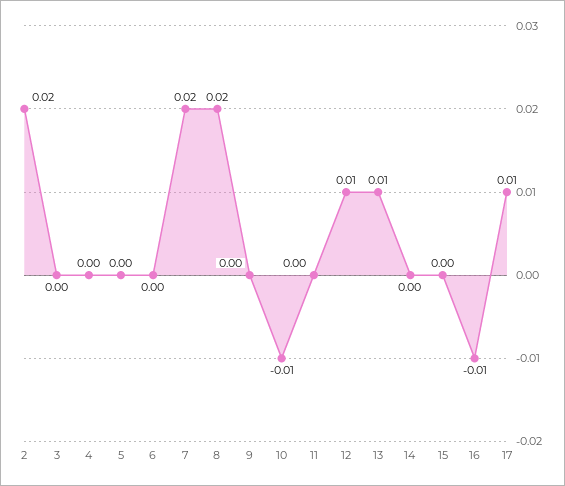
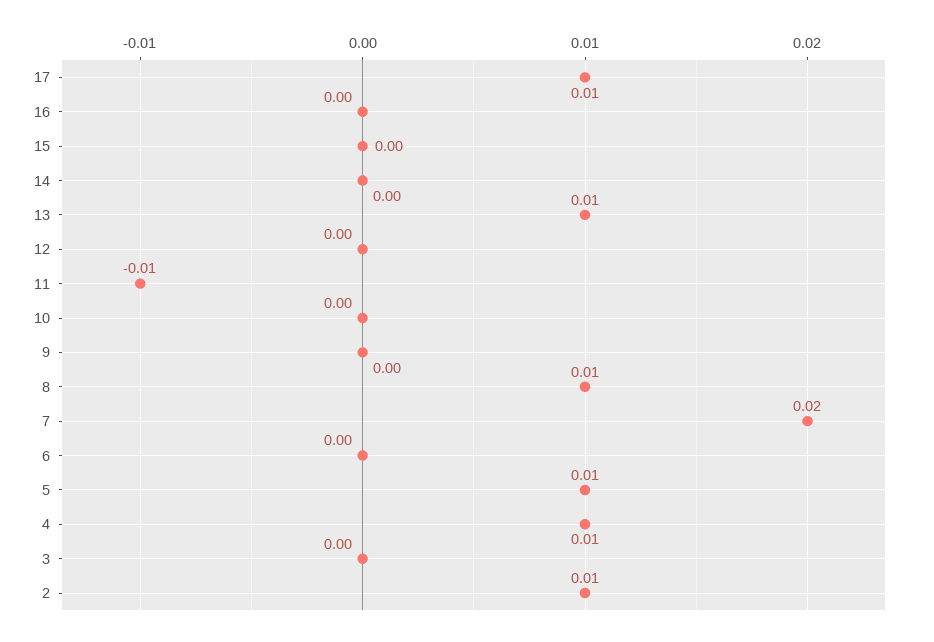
  {
-   "2": 0.02,
+   "2": 0.01,
    "3": 0,
-   "4": 0,
+   "4": 0.01,
-   "5": 0,
+   "5": 0.01,
    "6": 0,
    "7": 0.02,
-   "8": 0.02,
+   "8": 0.01,
    "9": 0,
-   "10": -0.01,
+   "10": 0,
-   "11": 0,
+   "11": -0.01,
-   "12": 0.01,
+   "12": 0,
    "13": 0.01,
    "14": 0,
    "15": 0,
-   "16": -0.01,
+   "16": 0,
    "17": 0.01
  }

